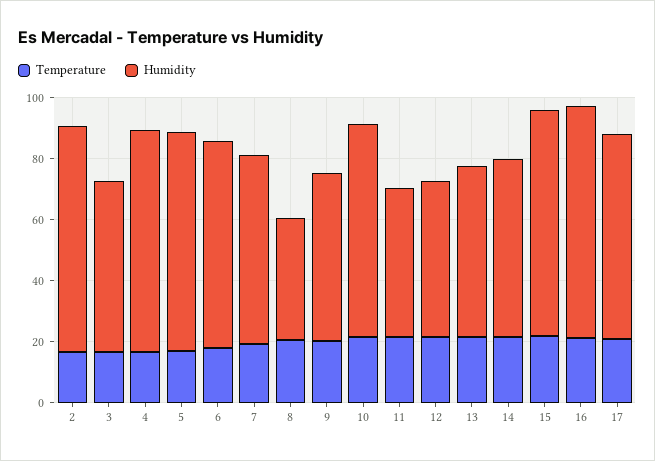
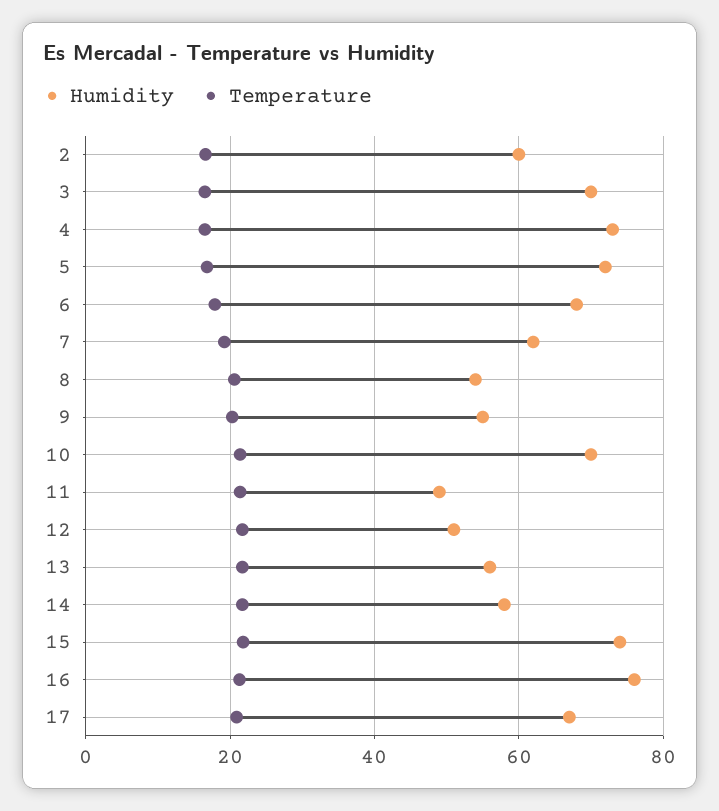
  {
    "Temperature": {
      "2": 16,
      "3": 16,
      "4": 16,
      "5": 16,
      "6": 18,
      "7": 20,
      "8": 20,
      "9": 20,
      "10": 22,
      "11": 22,
      "12": 22,
      "13": 22,
      "14": 22,
      "15": 22,
      "16": 22,
      "17": 20
    },
    "Humidity": {
-     "2": 75,
+     "2": 60,
-     "3": 55,
+     "3": 70,
      "4": 74,
      "5": 72,
      "6": 68,
      "7": 62,
-     "8": 40,
+     "8": 54,
      "9": 56,
      "10": 70,
      "11": 50,
      "12": 52,
      "13": 56,
      "14": 58,
      "15": 74,
      "16": 76,
      "17": 68
    }
  }

